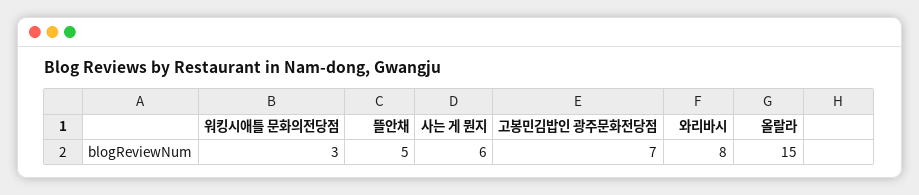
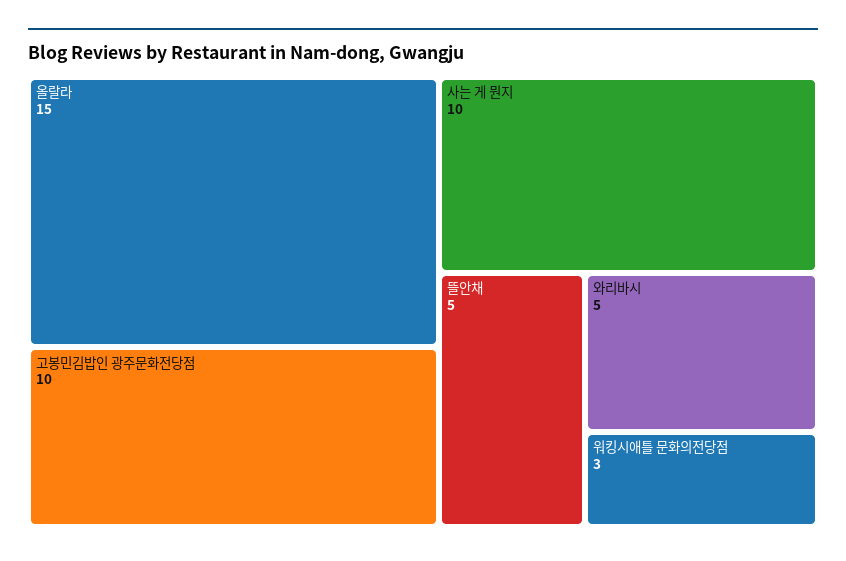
  {
    "워킹시애틀 문화의전당점": 3,
    "뜰안채": 5,
-   "사는 게 뭔지": 6,
+   "사는 게 뭔지": 10,
-   "고봉민김밥인 광주문화전당점": 7,
+   "고봉민김밥인 광주문화전당점": 10,
-   "와리바시": 8,
+   "와리바시": 5,
    "올랄라": 15
  }

